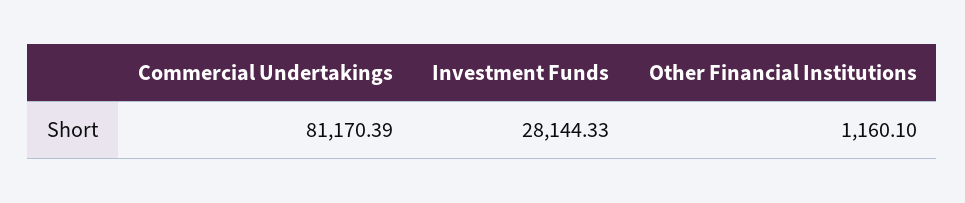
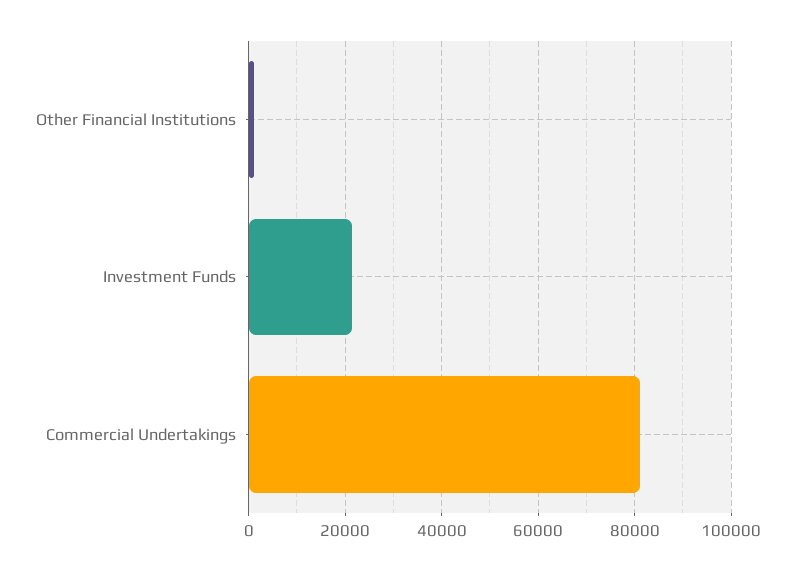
  {
    "Commercial Undertakings": 81170.39,
-   "Investment Funds": 28144.33,
+   "Investment Funds": 22000,
    "Other Financial Institutions": 1160.1
  }

